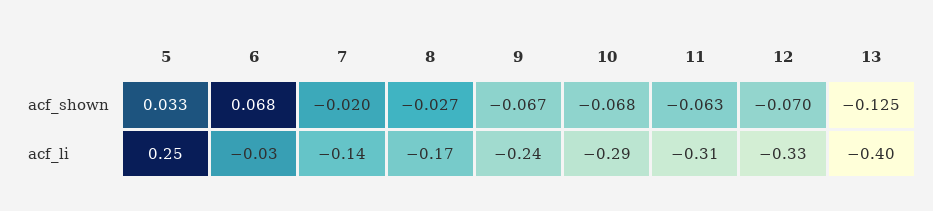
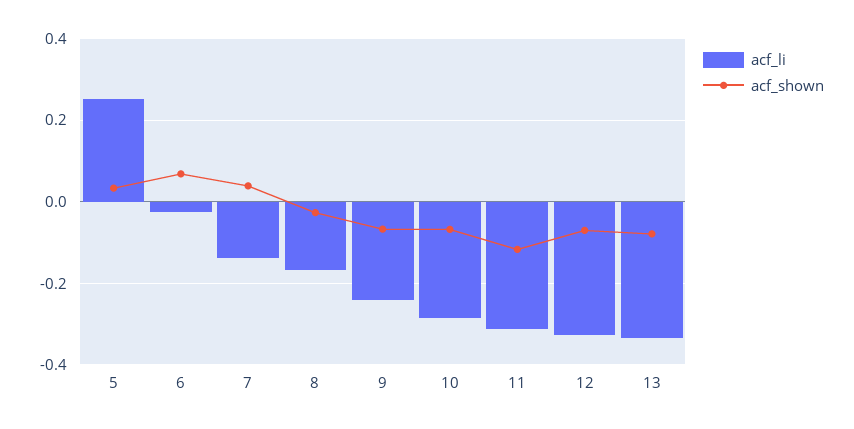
  {
    "acf_shown": {
      "5": 0.033,
      "6": 0.068,
-     "7": -0.02,
+     "7": 0.04,
      "8": -0.027,
      "9": -0.067,
      "10": -0.068,
-     "11": -0.063,
+     "11": -0.12,
      "12": -0.07,
-     "13": -0.125
+     "13": -0.08
    },
    "acf_li": {
      "5": 0.25,
      "6": -0.03,
      "7": -0.14,
      "8": -0.17,
      "9": -0.24,
      "10": -0.29,
      "11": -0.31,
      "12": -0.33,
-     "13": -0.4
+     "13": -0.34
    }
  }

